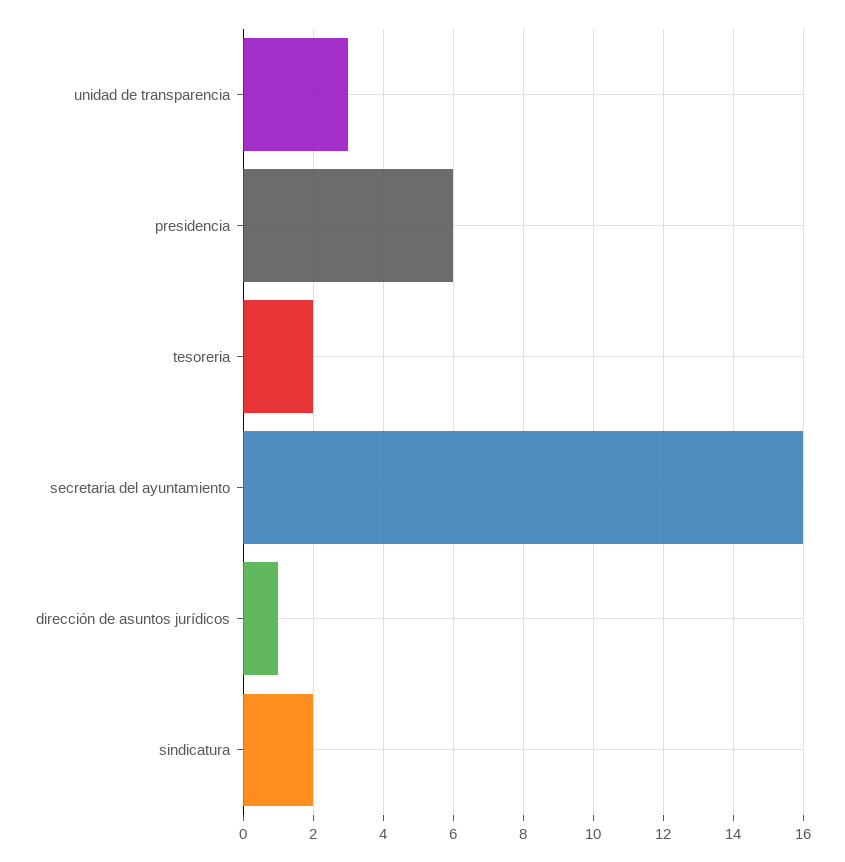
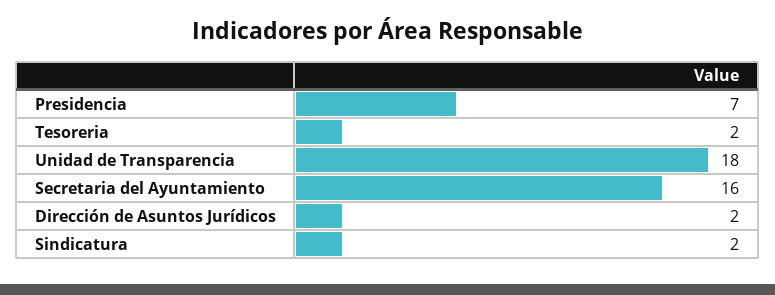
  {
-   "unidad de transparencia": 3,
+   "unidad de transparencia": 18,
-   "presidencia": 6,
+   "presidencia": 7,
    "tesoreria": 2,
    "secretaria del ayuntamiento": 16,
-   "dirección de asuntos jurídicos": 1,
+   "dirección de asuntos jurídicos": 2,
    "sindicatura": 2
  }

